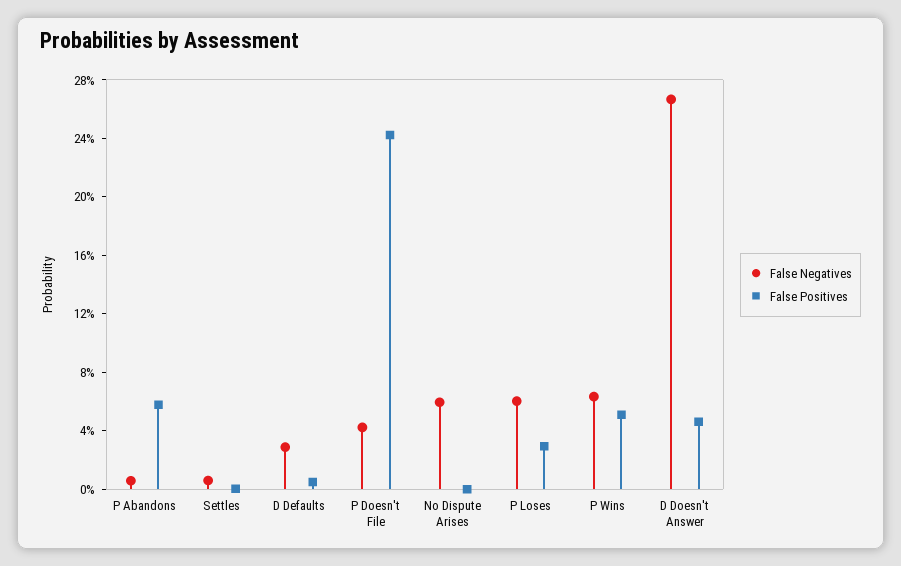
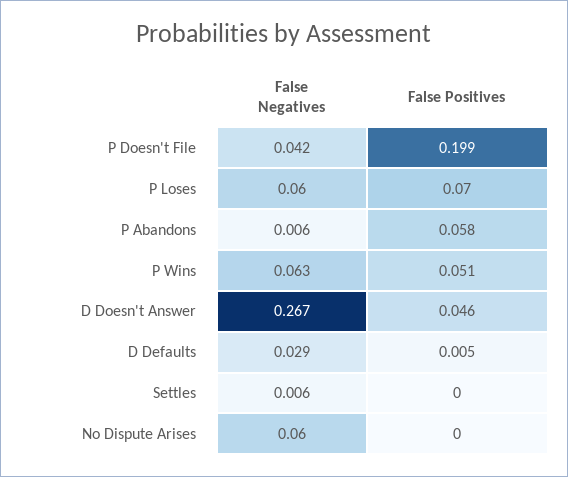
  {
    "False Negatives": {
      "P Abandons": 0.006,
      "Settles": 0.006,
      "D Defaults": 0.029,
      "P Doesn't File": 0.042,
      "No Dispute Arises": 0.06,
      "P Loses": 0.06,
      "P Wins": 0.063,
      "D Doesn't Answer": 0.267
    },
    "False Positives": {
      "P Abandons": 0.058,
      "Settles": 0,
      "D Defaults": 0.005,
-     "P Doesn't File": 0.24,
+     "P Doesn't File": 0.199,
      "No Dispute Arises": 0,
-     "P Loses": 0.03,
+     "P Loses": 0.07,
      "P Wins": 0.051,
      "D Doesn't Answer": 0.046
    }
  }

